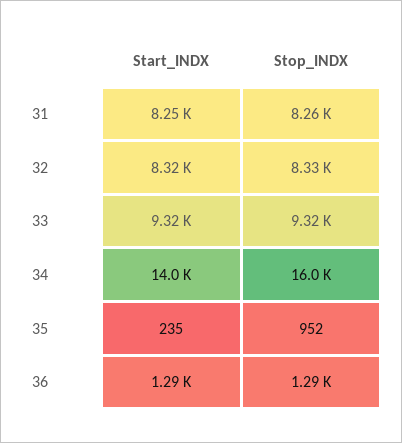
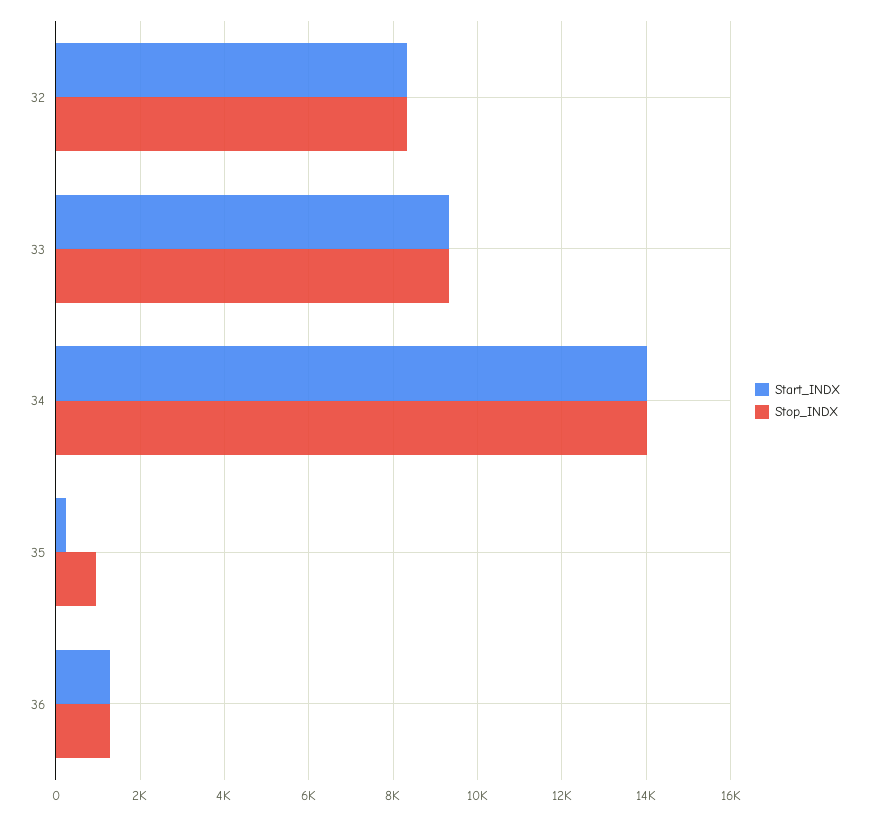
  {
    "Start_INDX": {
-     "31": 8250,
      "32": 8320,
      "33": 9320,
      "34": 14000,
      "35": 235,
      "36": 1290
    },
    "Stop_INDX": {
-     "31": 8260,
      "32": 8330,
      "33": 9320,
-     "34": 16000,
+     "34": 14000,
      "35": 952,
      "36": 1290
    }
  }

